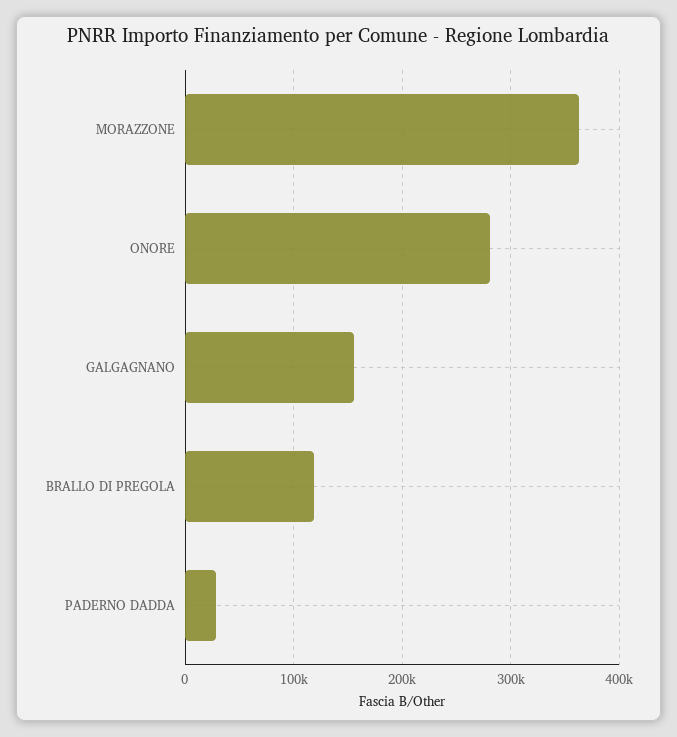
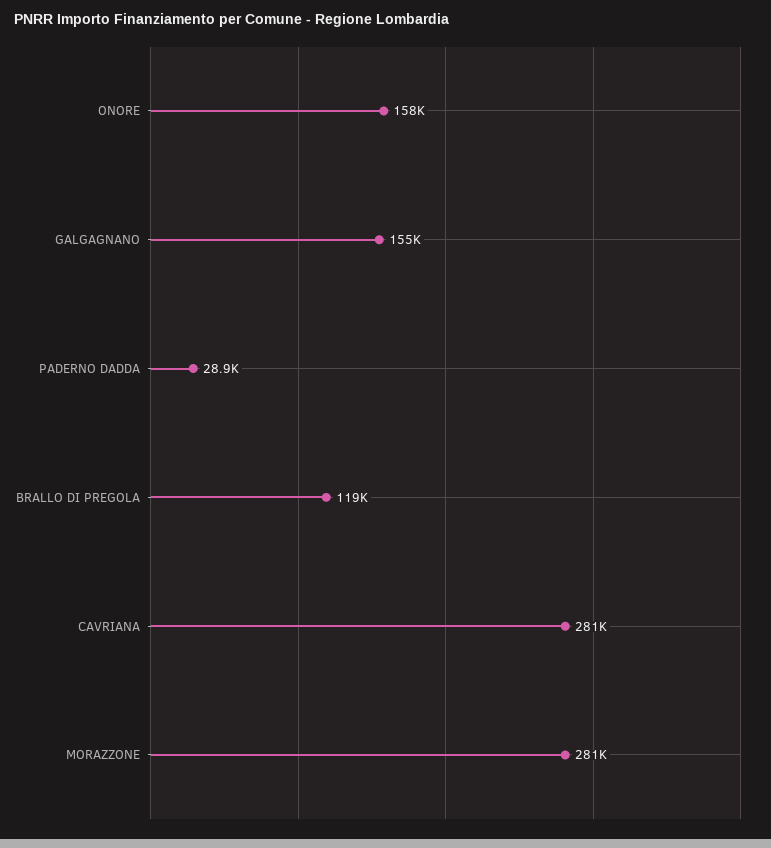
  {
-   "MORAZZONE": 360000,
+   "MORAZZONE": 281000,
-   "ONORE": 280000,
+   "ONORE": 158000,
    "GALGAGNANO": 155000,
    "BRALLO DI PREGOLA": 119000,
-   "PADERNO DADDA": 28900
+   "PADERNO DADDA": 28900,
+   "CAVRIANA": 281000
  }

